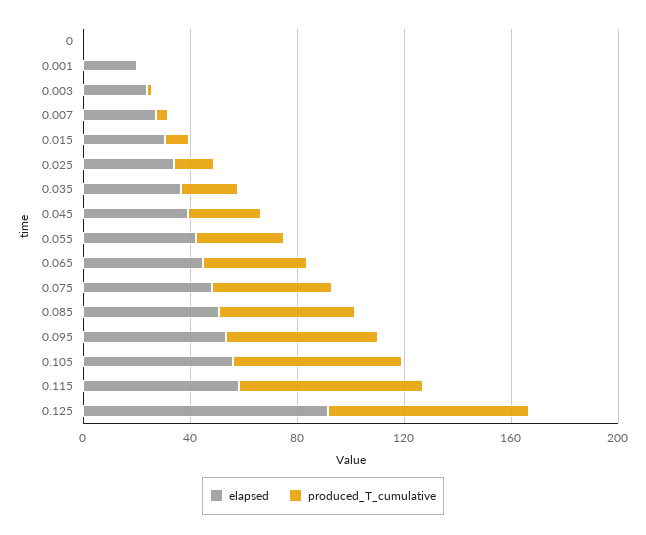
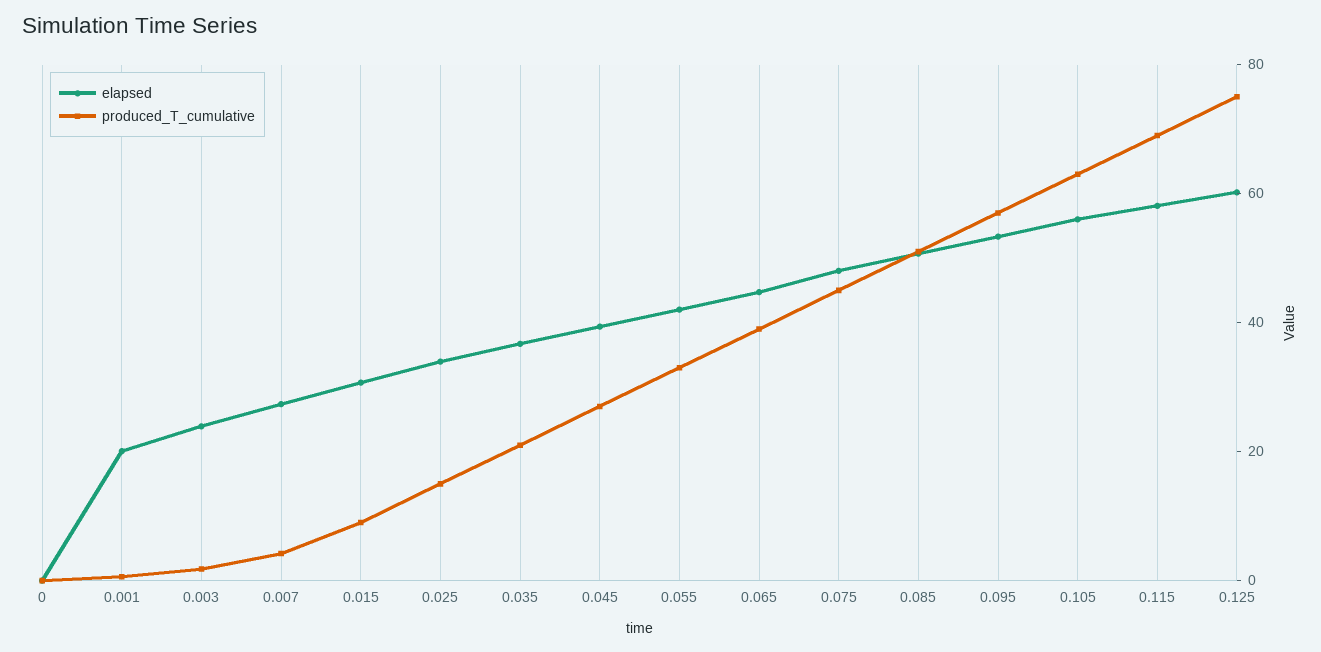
  {
    "elapsed": {
      "0": 0,
      "0.001": 20,
      "0.003": 25,
      "0.007": 25,
      "0.015": 30,
      "0.025": 35,
      "0.035": 35,
      "0.045": 40,
      "0.055": 40,
      "0.065": 45,
      "0.075": 50,
      "0.085": 50,
      "0.095": 55,
      "0.105": 55,
      "0.115": 60,
-     "0.125": 90
+     "0.125": 60
    },
    "produced_T_cumulative": {
      "0": 0,
      "0.001": 0,
      "0.003": 0,
      "0.007": 5,
      "0.015": 10,
      "0.025": 15,
      "0.035": 20,
      "0.045": 25,
      "0.055": 35,
      "0.065": 40,
      "0.075": 45,
      "0.085": 50,
      "0.095": 55,
      "0.105": 65,
      "0.115": 70,
      "0.125": 75
    }
  }

